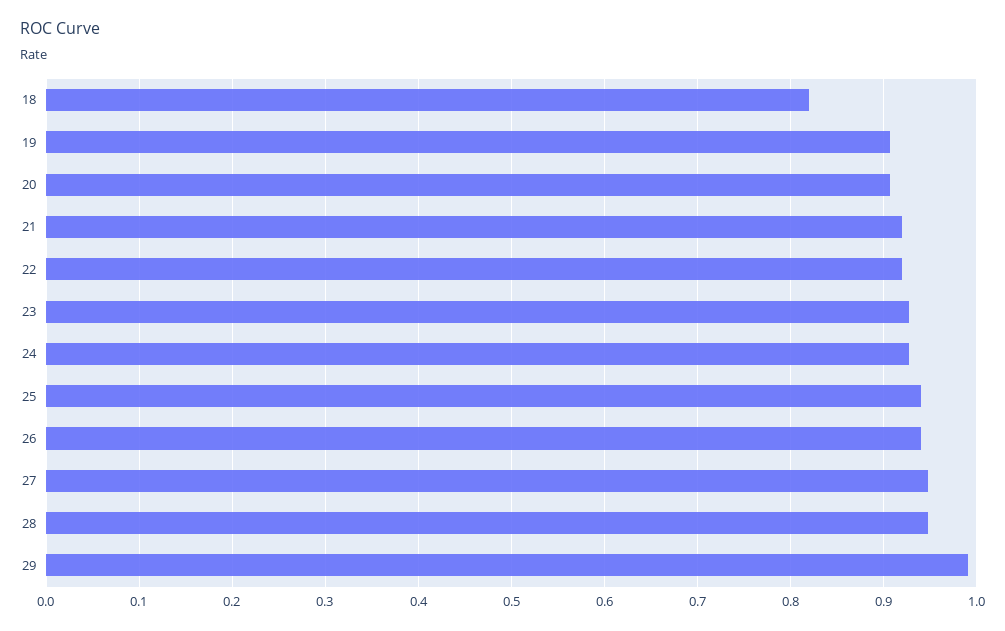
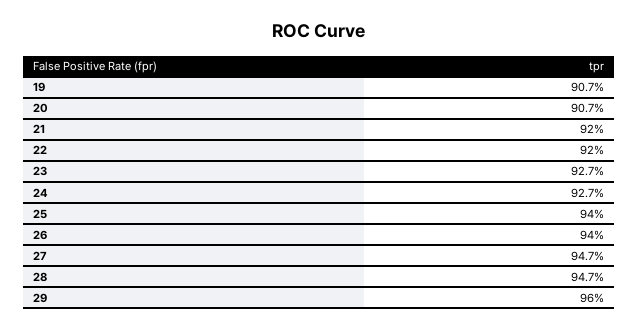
  {
-   "18": 0.82,
    "19": 0.907,
    "20": 0.907,
    "21": 0.92,
    "22": 0.92,
    "23": 0.927,
    "24": 0.927,
    "25": 0.94,
    "26": 0.94,
    "27": 0.947,
    "28": 0.947,
-   "29": 0.99
+   "29": 0.96
  }

